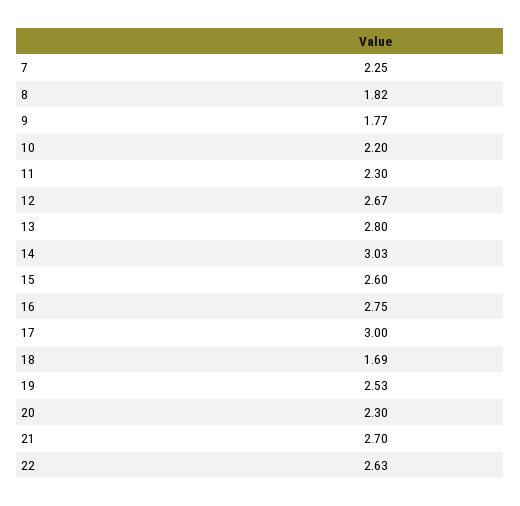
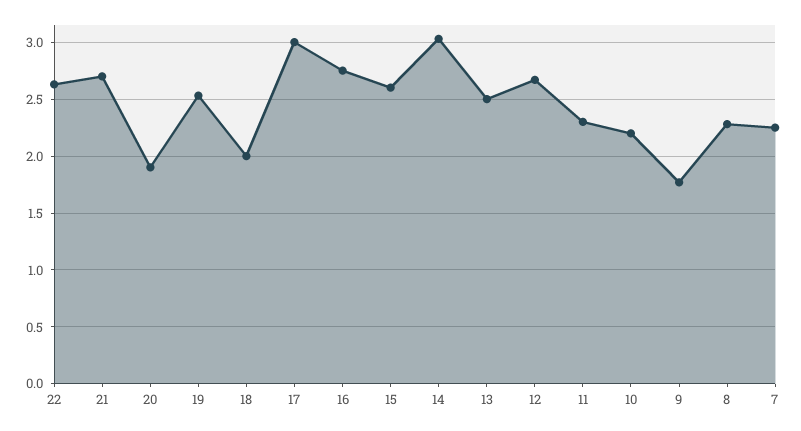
  {
    "7": 2.25,
-   "8": 1.82,
+   "8": 2.3,
    "9": 1.77,
    "10": 2.2,
    "11": 2.3,
    "12": 2.67,
-   "13": 2.8,
+   "13": 2.5,
    "14": 3.03,
    "15": 2.6,
    "16": 2.75,
    "17": 3,
-   "18": 1.69,
+   "18": 2,
    "19": 2.53,
-   "20": 2.3,
+   "20": 1.9,
    "21": 2.7,
    "22": 2.63
  }

